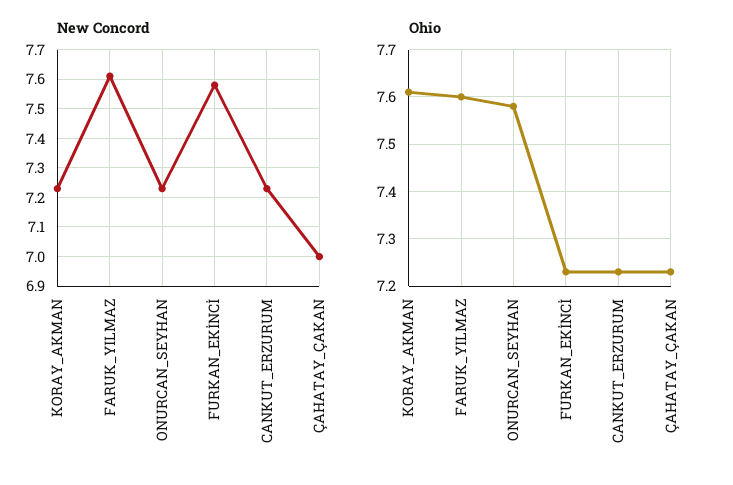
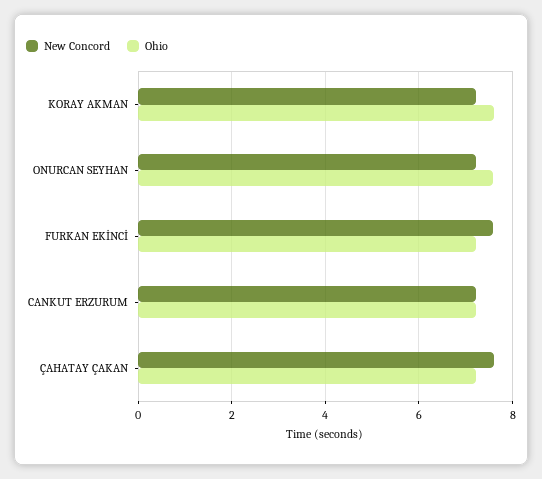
  {
    "New Concord": {
      "KORAY_AKMAN": 7.25,
-     "FARUK_YILMAZ": 7.6,
      "ONURCAN_SEYHAN": 7.25,
      "FURKAN_EKİNCİ": 7.6,
      "CANKUT_ERZURUM": 7.25,
-     "ÇAHATAY_ÇAKAN": 7
+     "ÇAHATAY_ÇAKAN": 7.6
    },
    "Ohio": {
      "KORAY_AKMAN": 7.6,
-     "FARUK_YILMAZ": 7.6,
      "ONURCAN_SEYHAN": 7.6,
      "FURKAN_EKİNCİ": 7.25,
      "CANKUT_ERZURUM": 7.25,
      "ÇAHATAY_ÇAKAN": 7.25
    }
  }

